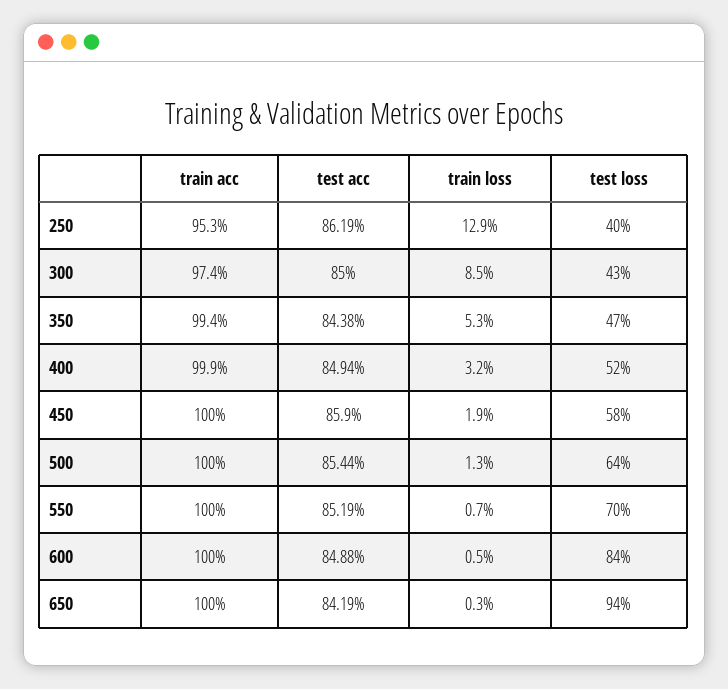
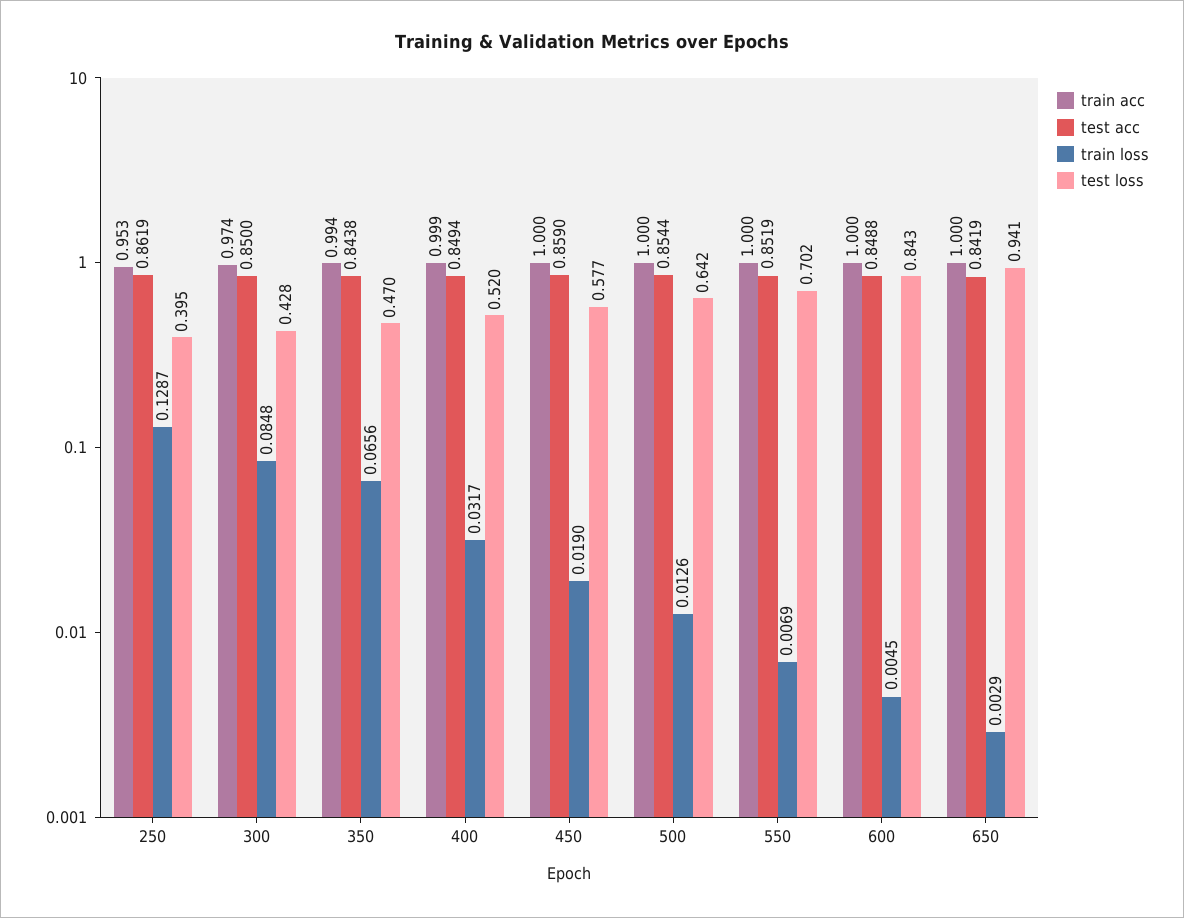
  {
    "train acc": {
      "250": 0.953,
      "300": 0.974,
      "350": 0.994,
      "400": 0.999,
      "450": 1,
      "500": 1,
      "550": 1,
      "600": 1,
      "650": 1
    },
    "test acc": {
      "250": 0.8619,
      "300": 0.85,
      "350": 0.8438,
      "400": 0.8494,
      "450": 0.859,
      "500": 0.8544,
      "550": 0.8519,
      "600": 0.8488,
      "650": 0.8419
    },
    "train loss": {
      "250": 0.1287,
      "300": 0.0848,
-     "350": 0.053,
+     "350": 0.0656,
      "400": 0.0317,
      "450": 0.019,
      "500": 0.0126,
      "550": 0.0069,
      "600": 0.0045,
      "650": 0.0029
    },
    "test loss": {
      "250": 0.395,
      "300": 0.428,
      "350": 0.47,
      "400": 0.52,
      "450": 0.577,
      "500": 0.642,
      "550": 0.702,
      "600": 0.843,
      "650": 0.941
    }
  }

